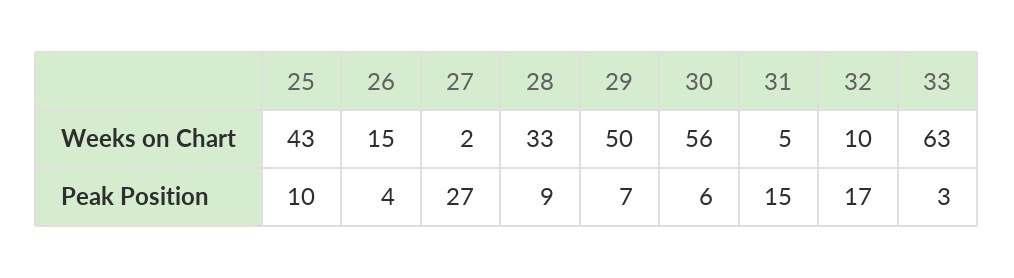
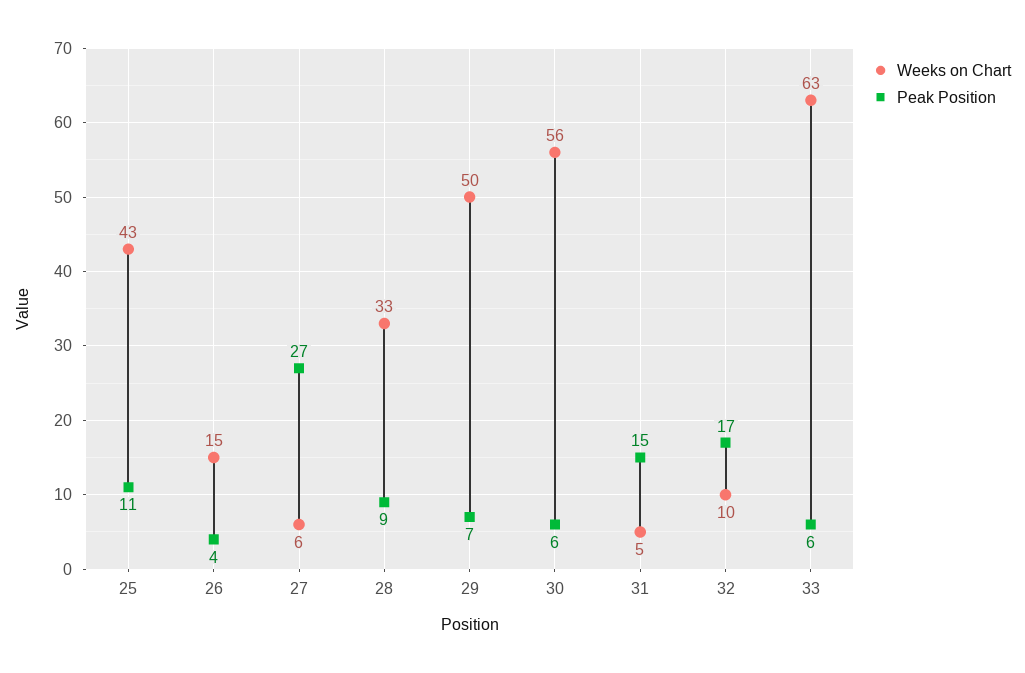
  {
    "Weeks on Chart": {
      "25": 43,
      "26": 15,
-     "27": 2,
+     "27": 6,
      "28": 33,
      "29": 50,
      "30": 56,
      "31": 5,
      "32": 10,
      "33": 63
    },
    "Peak Position": {
-     "25": 10,
+     "25": 11,
      "26": 4,
      "27": 27,
      "28": 9,
      "29": 7,
      "30": 6,
      "31": 15,
      "32": 17,
-     "33": 3
+     "33": 6
    }
  }

